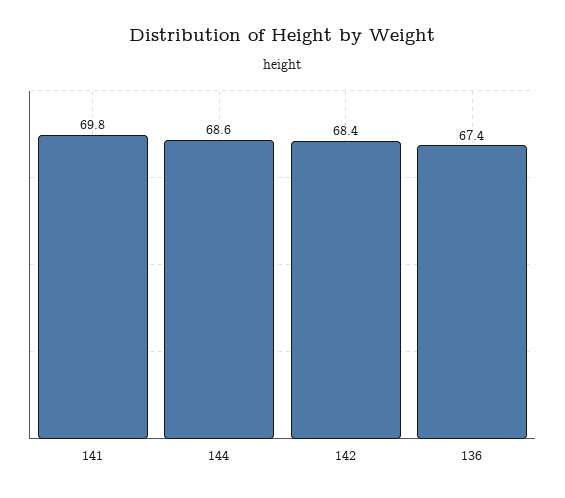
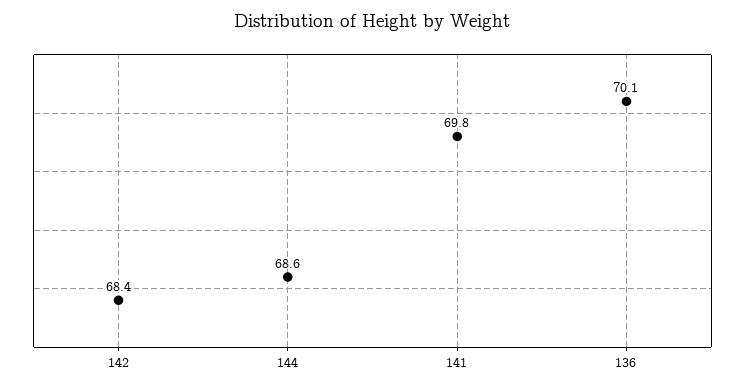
  {
    "141": 69.8,
    "144": 68.6,
    "142": 68.4,
-   "136": 67.4
+   "136": 70.1
  }

